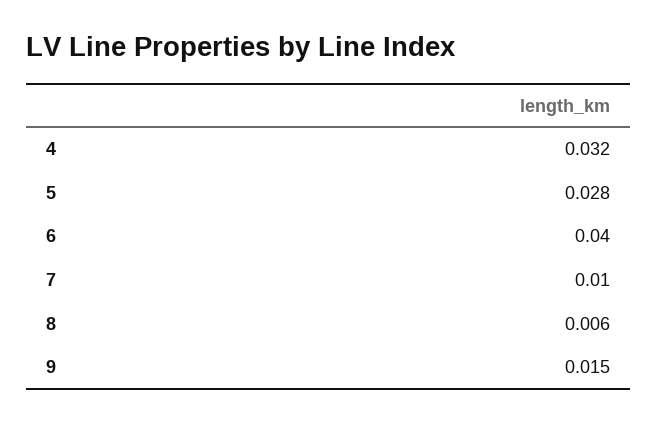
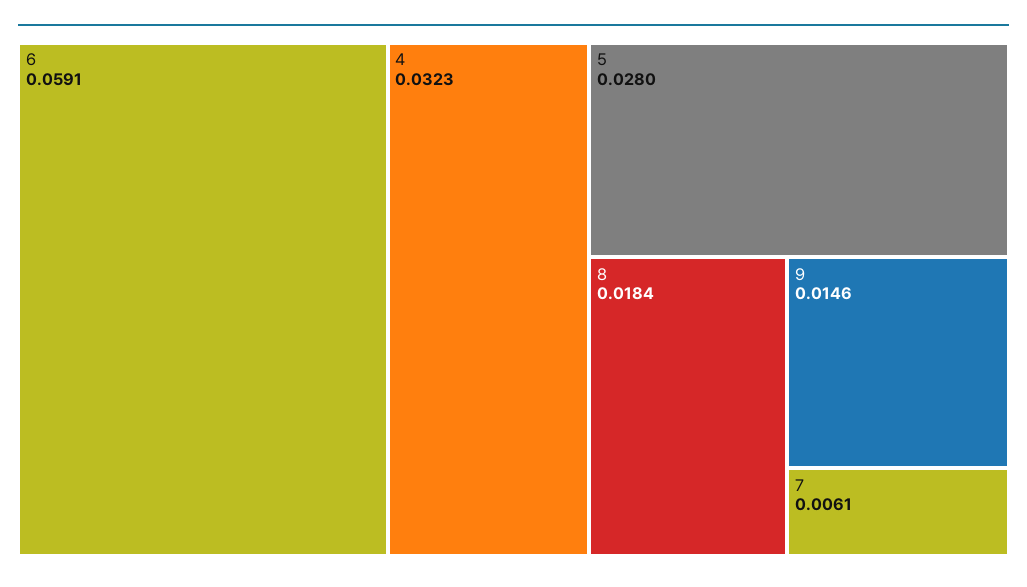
  {
    "4": 0.0323,
    "5": 0.028,
-   "6": 0.04,
+   "6": 0.0591,
-   "7": 0.01,
+   "7": 0.0061,
-   "8": 0.006,
+   "8": 0.0184,
    "9": 0.0146
  }

